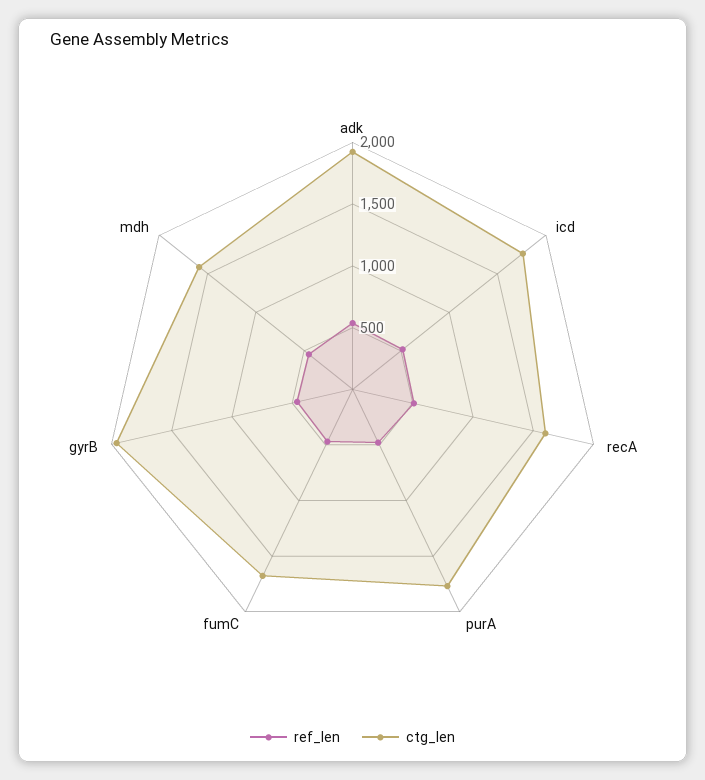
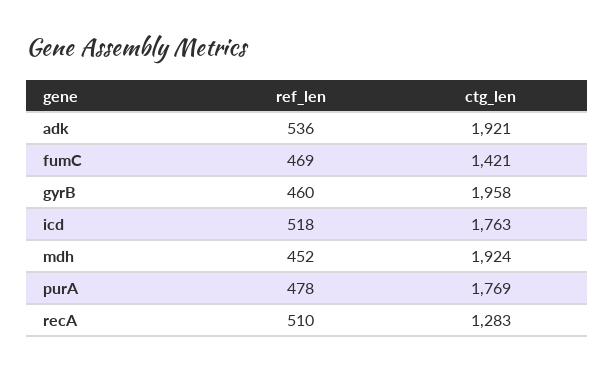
  {
    "ref_len": {
      "adk": 536,
      "icd": 518,
      "recA": 510,
      "purA": 478,
      "fumC": 469,
      "gyrB": 460,
      "mdh": 452
    },
    "ctg_len": {
      "adk": 1921,
      "icd": 1763,
-     "recA": 1600,
+     "recA": 1283,
      "purA": 1769,
-     "fumC": 1700,
+     "fumC": 1421,
      "gyrB": 1958,
-     "mdh": 1600
+     "mdh": 1924
    }
  }

